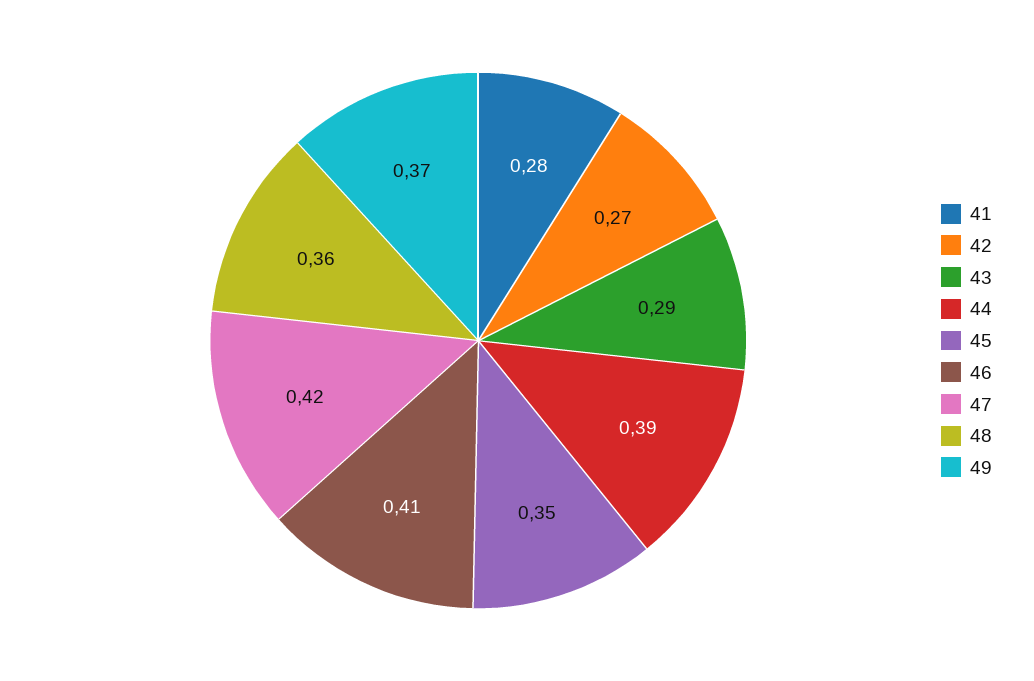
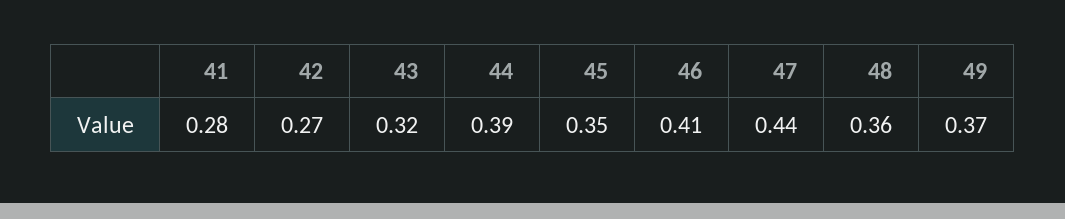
  {
    "41": 0.28,
    "42": 0.27,
-   "43": 0.29,
+   "43": 0.32,
    "44": 0.39,
    "45": 0.35,
    "46": 0.41,
-   "47": 0.42,
+   "47": 0.44,
    "48": 0.36,
    "49": 0.37
  }

